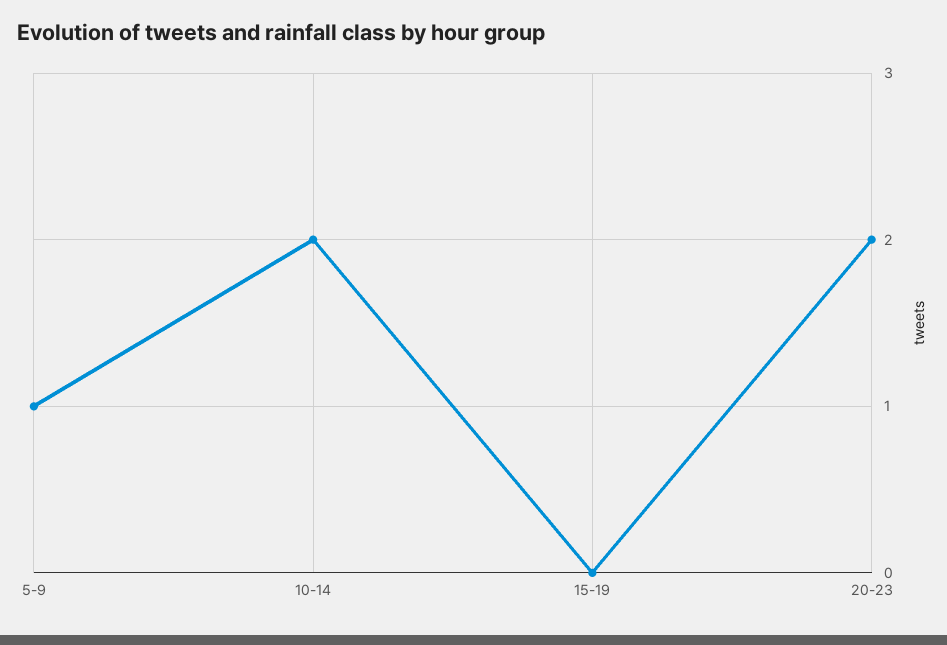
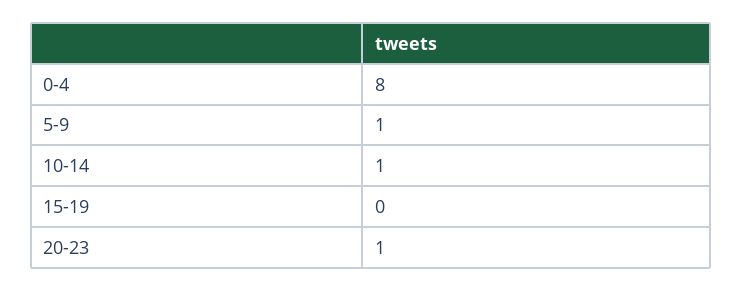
  {
    "5-9": 1,
-   "10-14": 2,
+   "10-14": 1,
    "15-19": 0,
-   "20-23": 2
+   "20-23": 1,
+   "0-4": 8
  }

